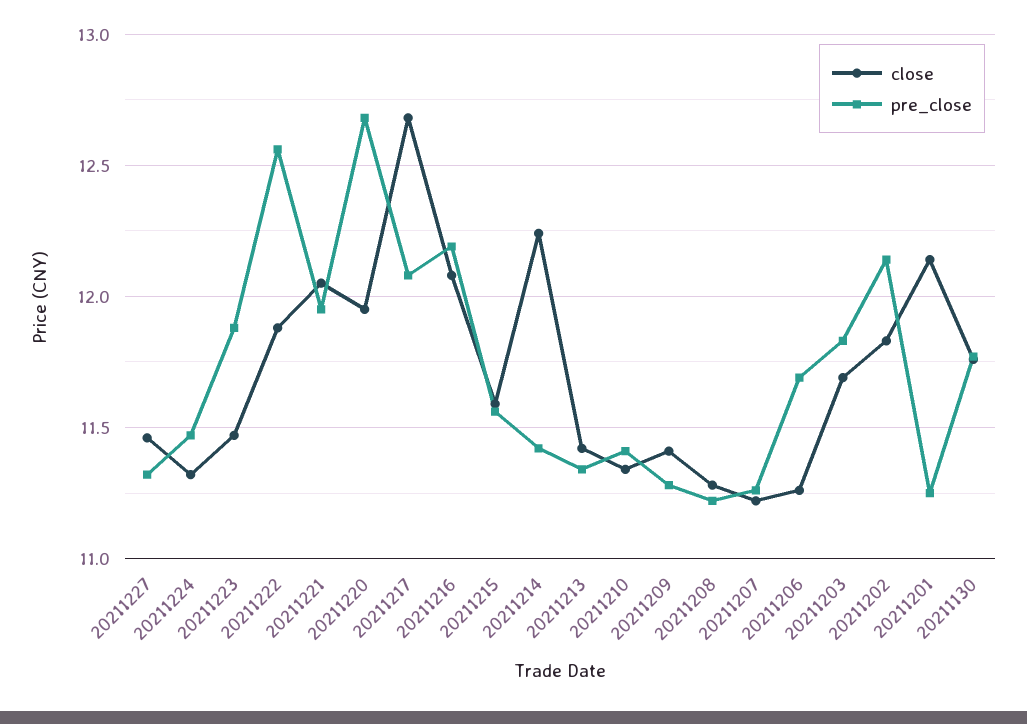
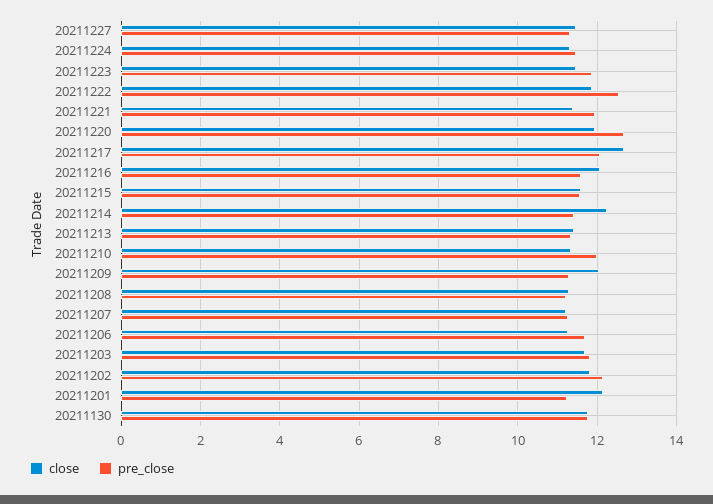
  {
    "close": {
      "20211227": 11.45,
      "20211224": 11.3,
      "20211223": 11.45,
      "20211222": 11.9,
-     "20211221": 12.05,
+     "20211221": 11.4,
      "20211220": 11.95,
      "20211217": 12.7,
      "20211216": 12.1,
      "20211215": 11.6,
      "20211214": 12.25,
      "20211213": 11.4,
      "20211210": 11.35,
-     "20211209": 11.4,
+     "20211209": 12,
      "20211208": 11.3,
      "20211207": 11.2,
      "20211206": 11.25,
      "20211203": 11.7,
      "20211202": 11.85,
      "20211201": 12.15,
      "20211130": 11.75
    },
    "pre_close": {
      "20211227": 11.3,
      "20211224": 11.45,
      "20211223": 11.9,
      "20211222": 12.55,
      "20211221": 11.95,
      "20211220": 12.7,
      "20211217": 12.1,
-     "20211216": 12.2,
+     "20211216": 11.6,
      "20211215": 11.55,
      "20211214": 11.4,
      "20211213": 11.35,
-     "20211210": 11.4,
+     "20211210": 12,
      "20211209": 11.3,
      "20211208": 11.2,
      "20211207": 11.25,
      "20211206": 11.7,
      "20211203": 11.85,
      "20211202": 12.15,
      "20211201": 11.25,
      "20211130": 11.75
    }
  }

